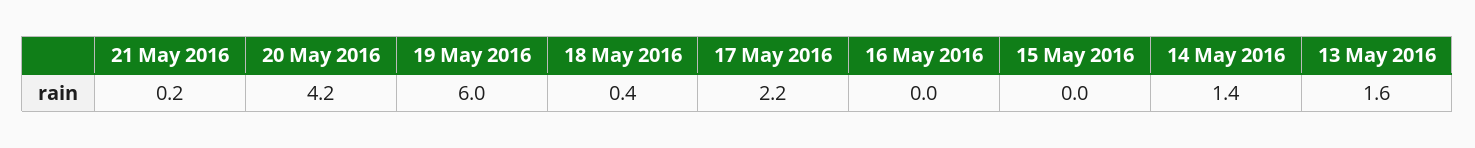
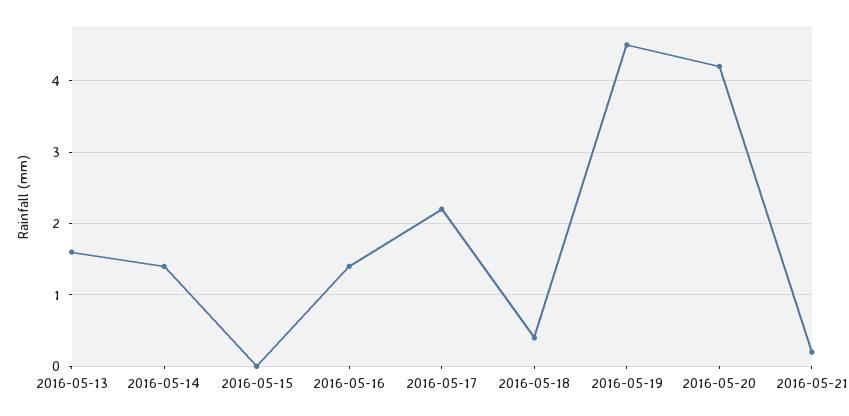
  {
    "21 May 2016": 0.2,
    "20 May 2016": 4.2,
-   "19 May 2016": 6,
+   "19 May 2016": 4.5,
    "18 May 2016": 0.4,
    "17 May 2016": 2.2,
-   "16 May 2016": 0,
+   "16 May 2016": 1.4,
    "15 May 2016": 0,
    "14 May 2016": 1.4,
    "13 May 2016": 1.6
  }

